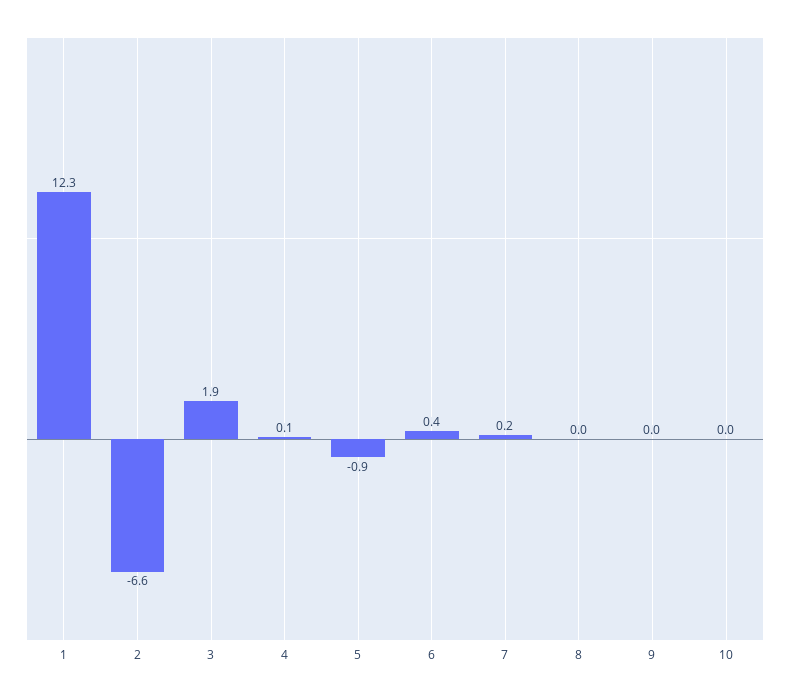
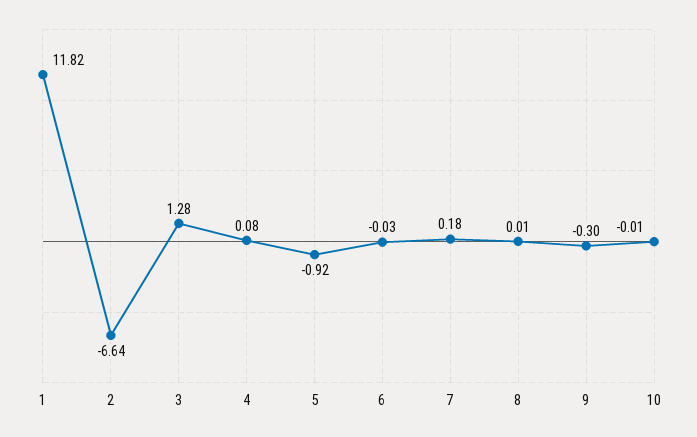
  {
-   "1": 12.3,
+   "1": 11.82,
    "2": -6.64,
-   "3": 1.9,
+   "3": 1.28,
    "4": 0.08,
    "5": -0.92,
-   "6": 0.4,
+   "6": -0.03,
    "7": 0.18,
    "8": 0.01,
-   "9": 0,
+   "9": -0.3,
    "10": -0.01
  }

